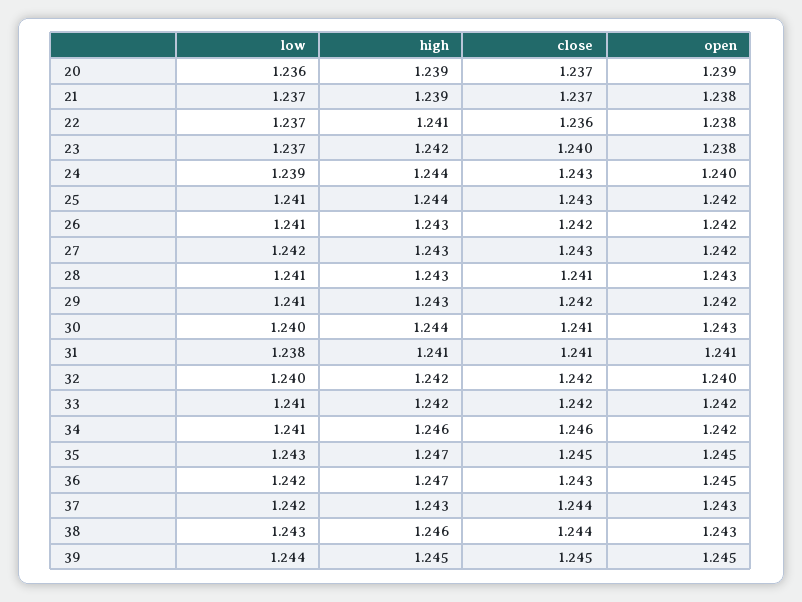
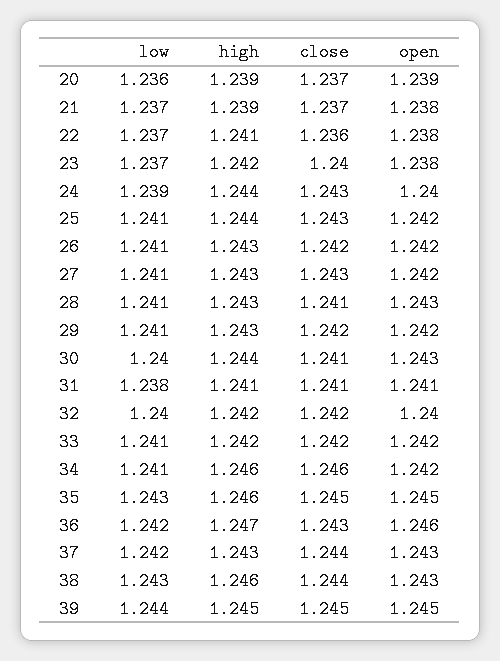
  {
    "low": {
      "20": 1.236,
      "21": 1.237,
      "22": 1.237,
      "23": 1.237,
      "24": 1.239,
      "25": 1.241,
      "26": 1.241,
-     "27": 1.242,
+     "27": 1.241,
      "28": 1.241,
      "29": 1.241,
      "30": 1.24,
      "31": 1.238,
      "32": 1.24,
      "33": 1.241,
      "34": 1.241,
      "35": 1.243,
      "36": 1.242,
      "37": 1.242,
      "38": 1.243,
      "39": 1.244
    },
    "high": {
      "20": 1.239,
      "21": 1.239,
      "22": 1.241,
      "23": 1.242,
      "24": 1.244,
      "25": 1.244,
      "26": 1.243,
      "27": 1.243,
      "28": 1.243,
      "29": 1.243,
      "30": 1.244,
      "31": 1.241,
      "32": 1.242,
      "33": 1.242,
      "34": 1.246,
-     "35": 1.247,
+     "35": 1.246,
      "36": 1.247,
      "37": 1.243,
      "38": 1.246,
      "39": 1.245
    },
    "close": {
      "20": 1.237,
      "21": 1.237,
      "22": 1.236,
      "23": 1.24,
      "24": 1.243,
      "25": 1.243,
      "26": 1.242,
      "27": 1.243,
      "28": 1.241,
      "29": 1.242,
      "30": 1.241,
      "31": 1.241,
      "32": 1.242,
      "33": 1.242,
      "34": 1.246,
      "35": 1.245,
      "36": 1.243,
      "37": 1.244,
      "38": 1.244,
      "39": 1.245
    },
    "open": {
      "20": 1.239,
      "21": 1.238,
      "22": 1.238,
      "23": 1.238,
      "24": 1.24,
      "25": 1.242,
      "26": 1.242,
      "27": 1.242,
      "28": 1.243,
      "29": 1.242,
      "30": 1.243,
      "31": 1.241,
      "32": 1.24,
      "33": 1.242,
      "34": 1.242,
      "35": 1.245,
-     "36": 1.245,
+     "36": 1.246,
      "37": 1.243,
      "38": 1.243,
      "39": 1.245
    }
  }

